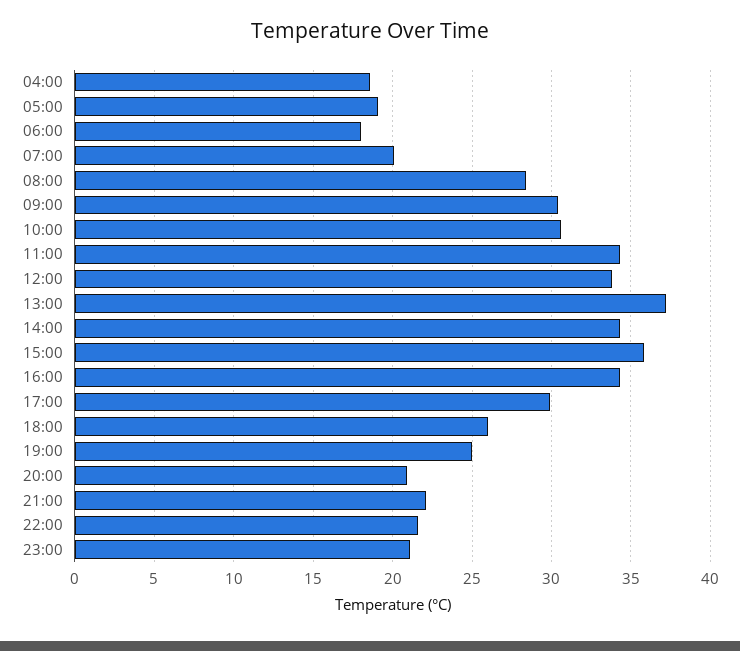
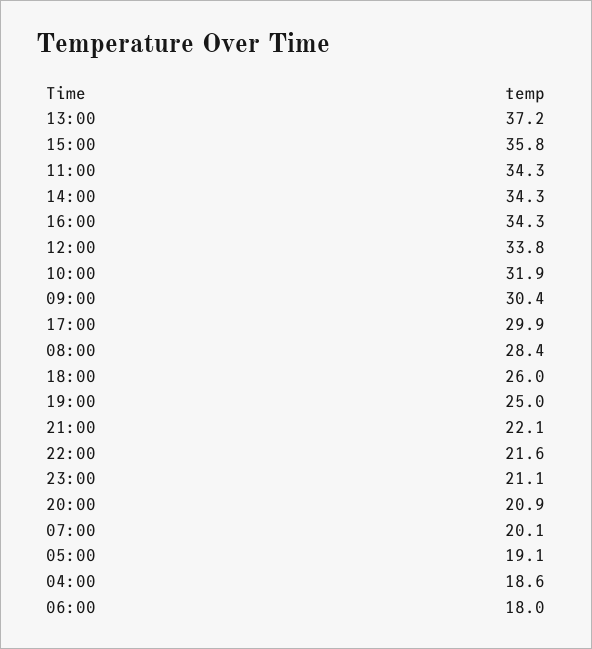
  {
    "04:00": 18.6,
    "05:00": 19.1,
    "06:00": 18,
    "07:00": 20.1,
    "08:00": 28.4,
    "09:00": 30.4,
-   "10:00": 30.5,
+   "10:00": 31.9,
    "11:00": 34.3,
    "12:00": 33.8,
    "13:00": 37.2,
    "14:00": 34.3,
    "15:00": 35.8,
    "16:00": 34.3,
    "17:00": 29.9,
    "18:00": 26,
    "19:00": 25,
    "20:00": 20.9,
    "21:00": 22.1,
    "22:00": 21.6,
    "23:00": 21.1
  }

